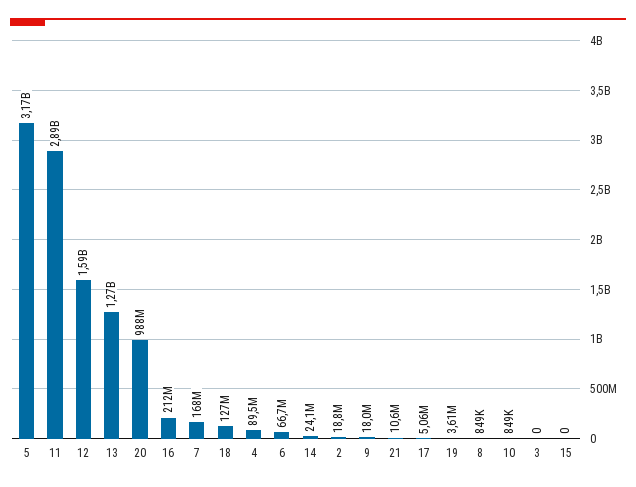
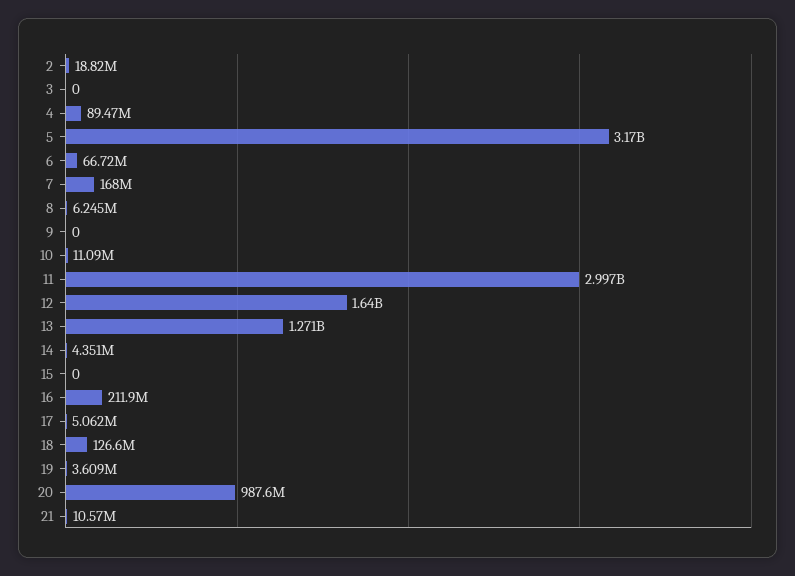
  {
    "5": 3170000000,
-   "11": 2890000000,
+   "11": 2997000000,
-   "12": 1590000000,
+   "12": 1640000000,
    "13": 1271000000,
    "20": 987600000,
    "16": 211900000,
    "7": 168000000,
    "18": 126600000,
    "4": 89470000,
    "6": 66720000,
-   "14": 24100000,
+   "14": 4351000,
    "2": 18820000,
-   "9": 18000000,
+   "9": 0,
    "21": 10570000,
    "17": 5062000,
    "19": 3609000,
-   "8": 849000,
+   "8": 6245000,
-   "10": 849000,
+   "10": 11090000,
    "3": 0,
    "15": 0
  }

